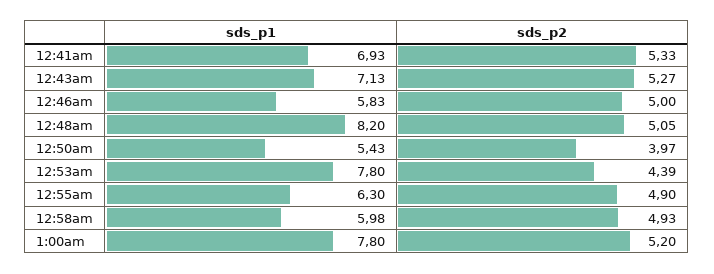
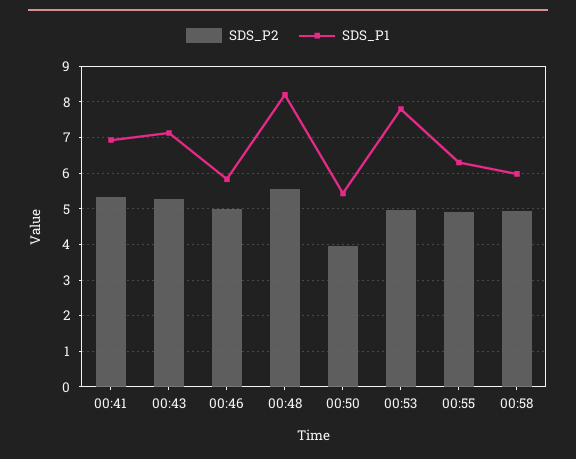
  {
    "sds_p1": {
      "12:41am": 6.93,
      "12:43am": 7.13,
      "12:46am": 5.83,
      "12:48am": 8.2,
      "12:50am": 5.43,
      "12:53am": 7.8,
      "12:55am": 6.3,
-     "12:58am": 5.98,
+     "12:58am": 5.98
-     "1:00am": 7.8
    },
    "sds_p2": {
      "12:41am": 5.33,
      "12:43am": 5.27,
      "12:46am": 5,
-     "12:48am": 5.05,
+     "12:48am": 5.6,
      "12:50am": 3.97,
-     "12:53am": 4.39,
+     "12:53am": 5,
      "12:55am": 4.9,
-     "12:58am": 4.93,
+     "12:58am": 4.93
-     "1:00am": 5.2
    }
  }

